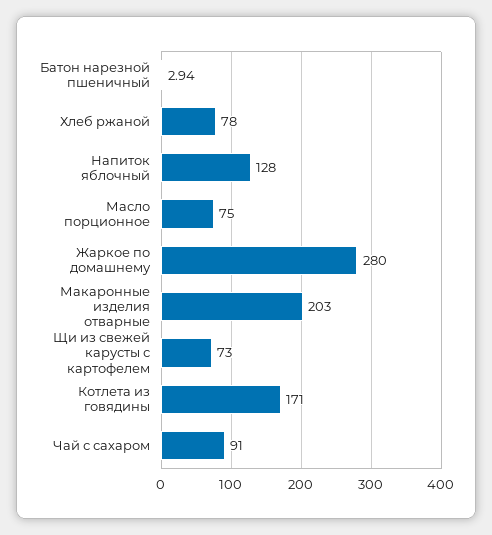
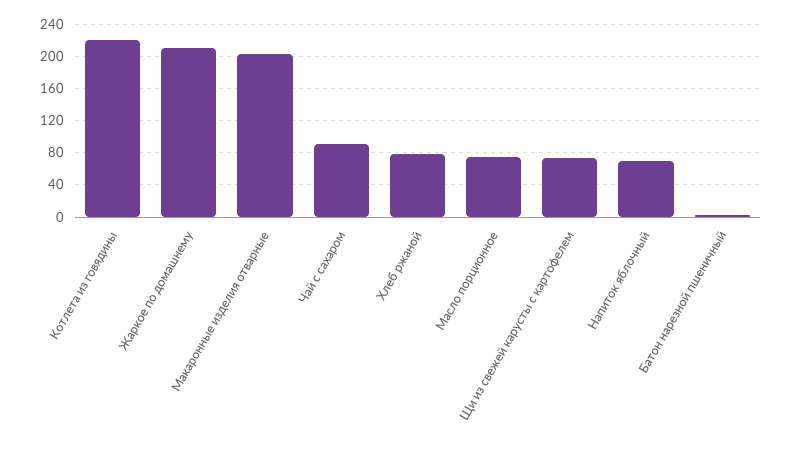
  {
    "Батон нарезной пшеничный": 2.94,
    "Хлеб ржаной": 78,
-   "Напиток яблочный": 128,
+   "Напиток яблочный": 70,
    "Масло порционное": 75,
-   "Жаркое по домашнему": 280,
+   "Жаркое по домашнему": 210,
    "Макаронные изделия отварные": 203,
    "Щи из свежей карусты с картофелем": 73,
-   "Котлета из говядины": 171,
+   "Котлета из говядины": 220,
    "Чай с сахаром": 91
  }

